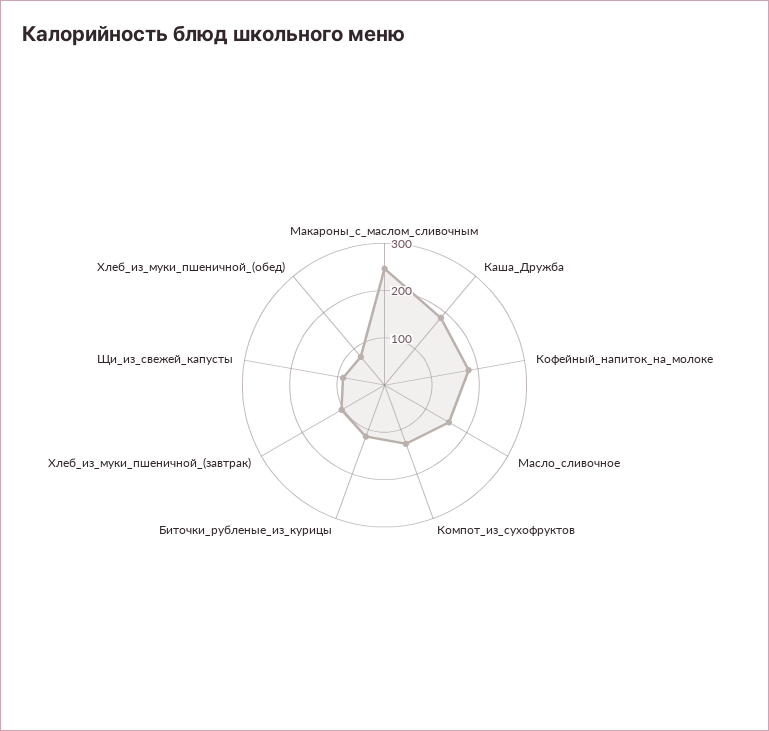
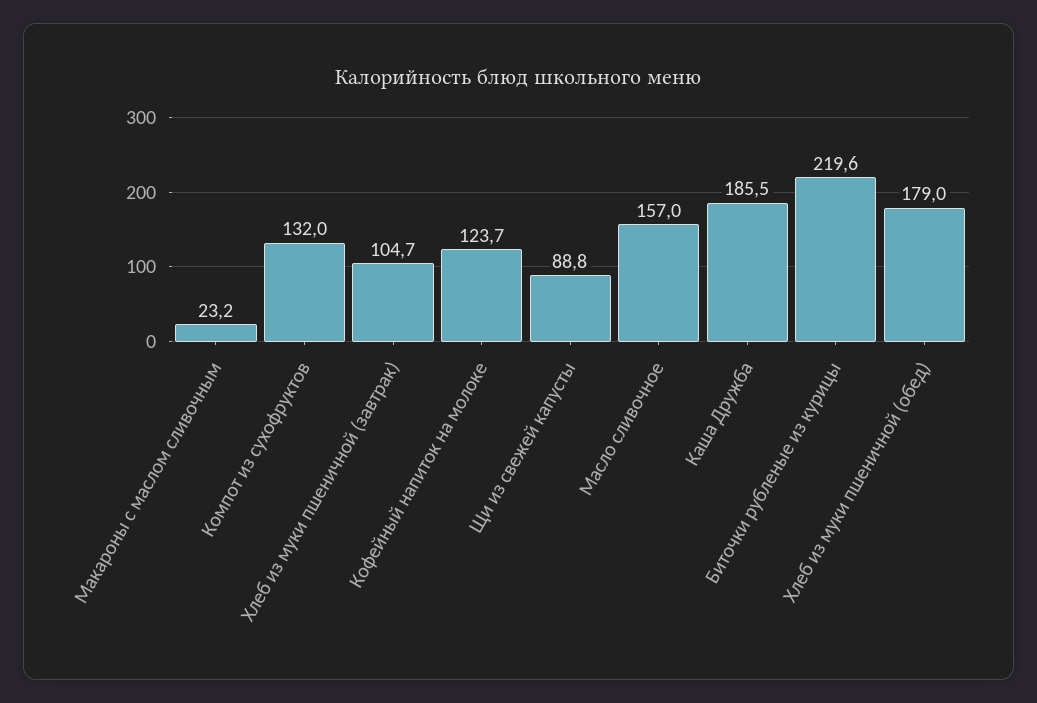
  {
-   "Макароны_с_маслом_сливочным": 240,
+   "Макароны_с_маслом_сливочным": 23.2,
    "Каша_Дружба": 185.5,
-   "Кофейный_напиток_на_молоке": 180,
+   "Кофейный_напиток_на_молоке": 123.7,
    "Масло_сливочное": 157,
    "Компот_из_сухофруктов": 132,
-   "Биточки_рубленые_из_курицы": 120,
+   "Биточки_рубленые_из_курицы": 219.6,
    "Хлеб_из_муки_пшеничной_(завтрак)": 104.7,
    "Щи_из_свежей_капусты": 88.8,
-   "Хлеб_из_муки_пшеничной_(обед)": 80
+   "Хлеб_из_муки_пшеничной_(обед)": 179
  }

